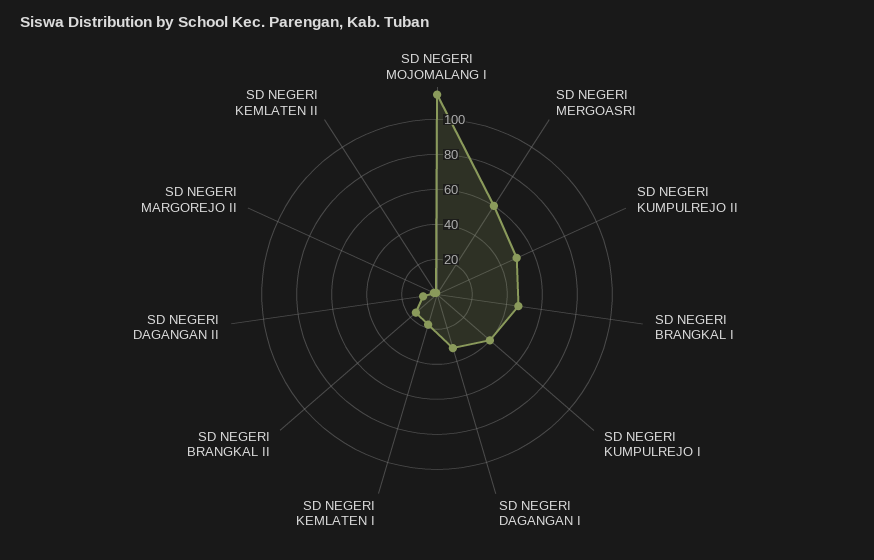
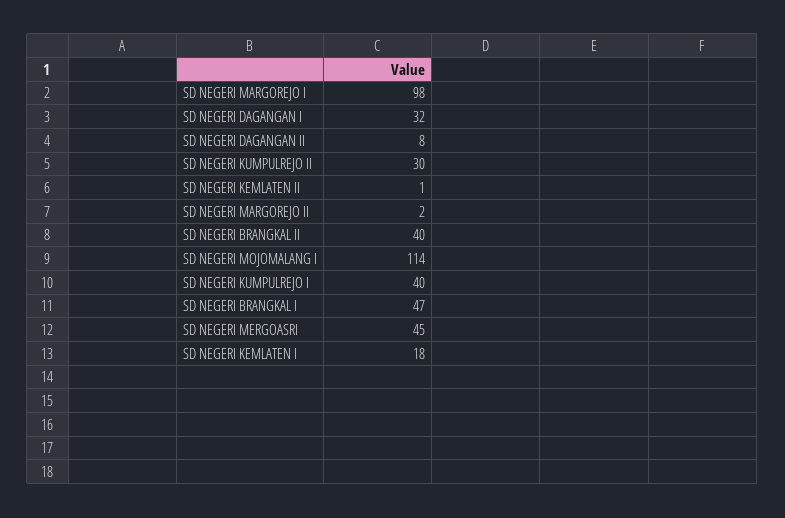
  {
    "SD NEGERI MOJOMALANG I": 114,
-   "SD NEGERI MERGOASRI": 60,
+   "SD NEGERI MERGOASRI": 45,
-   "SD NEGERI KUMPULREJO II": 50,
+   "SD NEGERI KUMPULREJO II": 30,
    "SD NEGERI BRANGKAL I": 47,
    "SD NEGERI KUMPULREJO I": 40,
    "SD NEGERI DAGANGAN I": 32,
    "SD NEGERI KEMLATEN I": 18,
-   "SD NEGERI BRANGKAL II": 15,
+   "SD NEGERI BRANGKAL II": 40,
    "SD NEGERI DAGANGAN II": 8,
    "SD NEGERI MARGOREJO II": 2,
-   "SD NEGERI KEMLATEN II": 1
+   "SD NEGERI KEMLATEN II": 1,
+   "SD NEGERI MARGOREJO I": 98
  }

